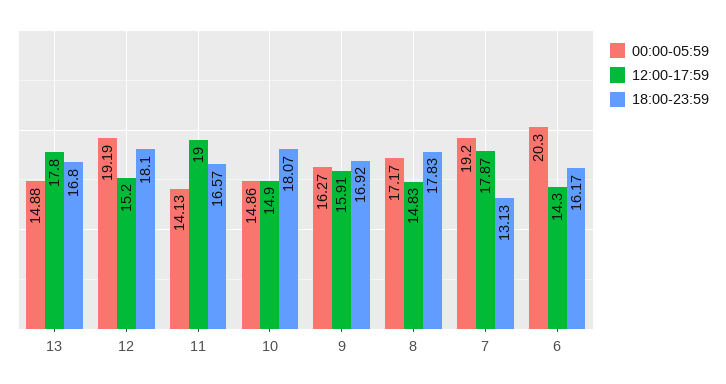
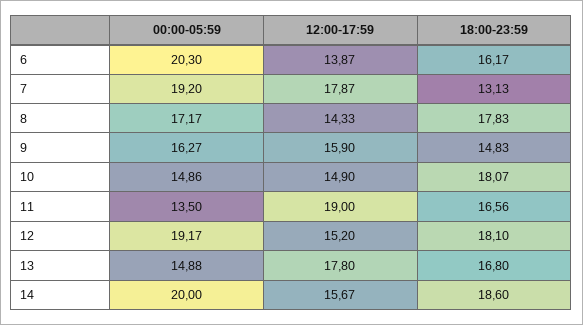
  {
    "00:00-05:59": {
      "13": 14.88,
-     "12": 19.19,
+     "12": 19.17,
-     "11": 14.13,
+     "11": 13.5,
      "10": 14.86,
      "9": 16.27,
      "8": 17.17,
      "7": 19.2,
-     "6": 20.3
+     "6": 20.3,
+     "14": 20
    },
    "12:00-17:59": {
      "13": 17.8,
      "12": 15.2,
      "11": 19,
      "10": 14.9,
-     "9": 15.91,
+     "9": 15.9,
-     "8": 14.83,
+     "8": 14.33,
      "7": 17.87,
-     "6": 14.3
+     "6": 13.87,
+     "14": 15.67
    },
    "18:00-23:59": {
      "13": 16.8,
      "12": 18.1,
-     "11": 16.57,
+     "11": 16.56,
      "10": 18.07,
-     "9": 16.92,
+     "9": 14.83,
      "8": 17.83,
      "7": 13.13,
-     "6": 16.17
+     "6": 16.17,
+     "14": 18.6
    }
  }

